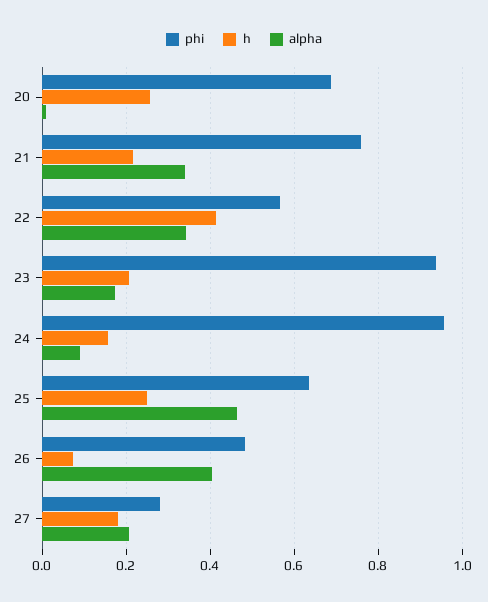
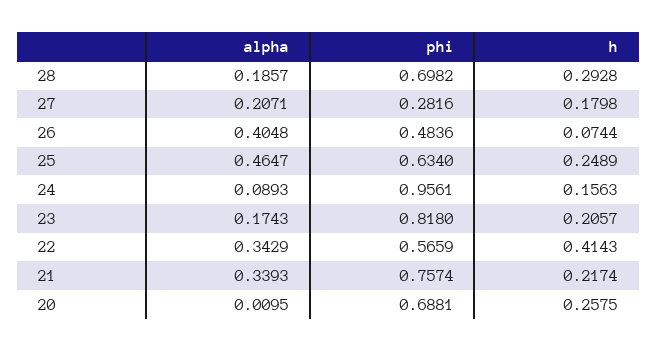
  {
    "phi": {
      "20": 0.6881,
      "21": 0.7574,
      "22": 0.5659,
-     "23": 0.94,
+     "23": 0.818,
      "24": 0.9561,
      "25": 0.634,
      "26": 0.4836,
-     "27": 0.2816
+     "27": 0.2816,
+     "28": 0.6982
    },
    "h": {
      "20": 0.2575,
      "21": 0.2174,
      "22": 0.4143,
      "23": 0.2057,
      "24": 0.1563,
      "25": 0.2489,
      "26": 0.0744,
-     "27": 0.1798
+     "27": 0.1798,
+     "28": 0.2928
    },
    "alpha": {
      "20": 0.0095,
      "21": 0.3393,
      "22": 0.3429,
      "23": 0.1743,
      "24": 0.0893,
      "25": 0.4647,
      "26": 0.4048,
-     "27": 0.2071
+     "27": 0.2071,
+     "28": 0.1857
    }
  }

